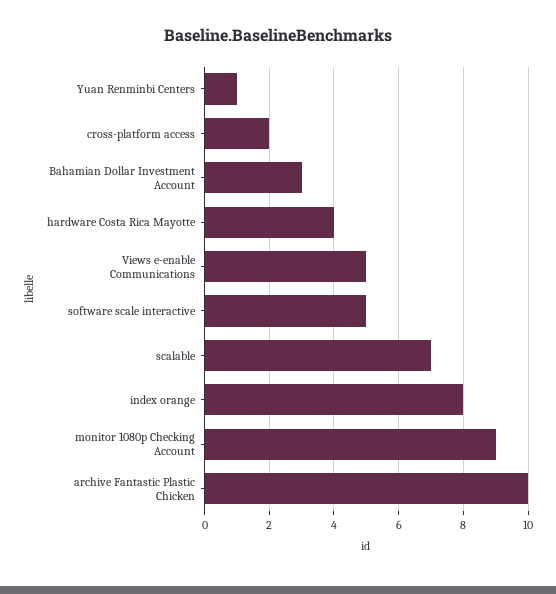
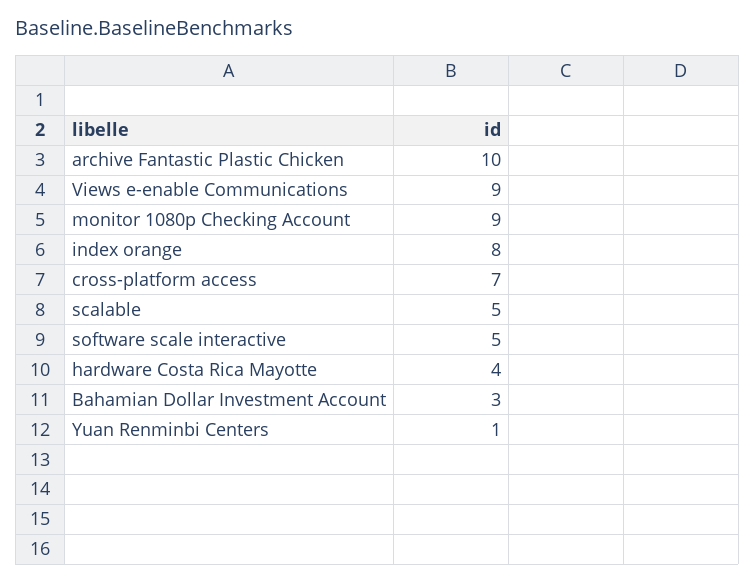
  {
    "Yuan Renminbi Centers": 1,
-   "cross-platform access": 2,
+   "cross-platform access": 7,
    "Bahamian Dollar Investment Account": 3,
    "hardware Costa Rica Mayotte": 4,
-   "Views e-enable Communications": 5,
+   "Views e-enable Communications": 9,
    "software scale interactive": 5,
-   "scalable": 7,
+   "scalable": 5,
    "index orange": 8,
    "monitor 1080p Checking Account": 9,
    "archive Fantastic Plastic Chicken": 10
  }

